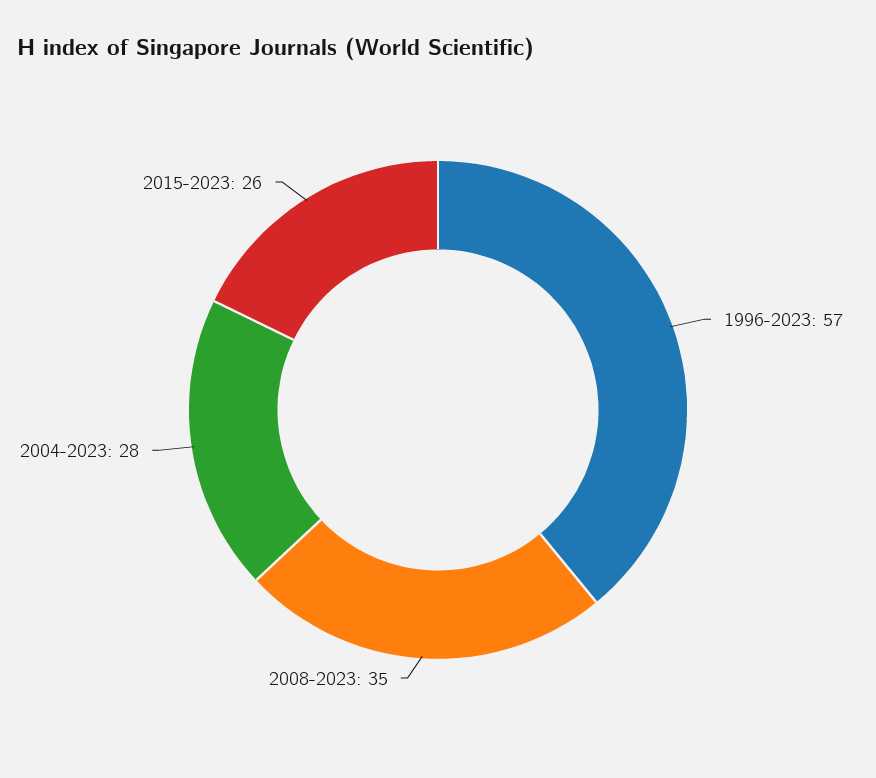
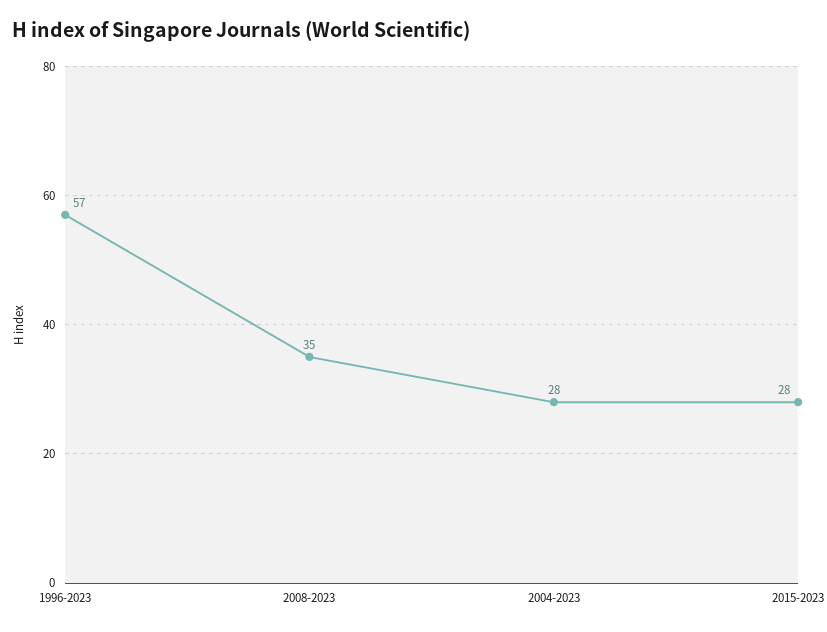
  {
    "1996-2023": 57,
    "2008-2023": 35,
    "2004-2023": 28,
-   "2015-2023": 26
+   "2015-2023": 28
  }

